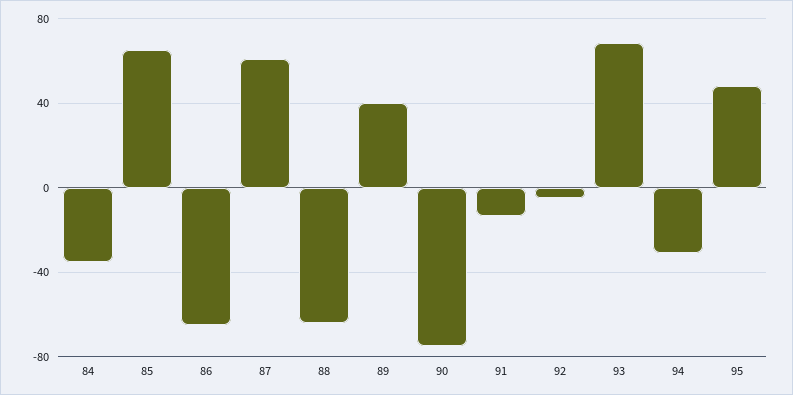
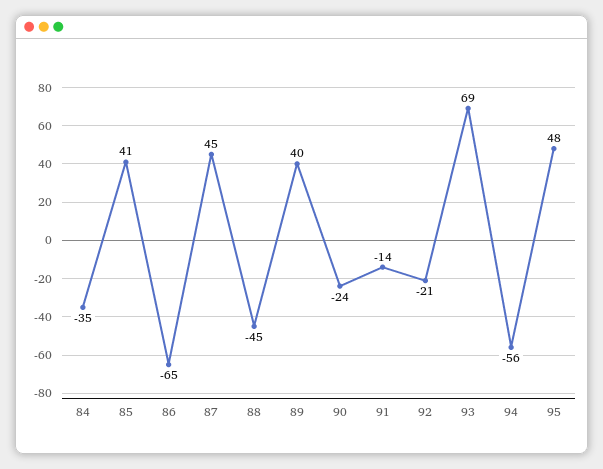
  {
    "84": -35,
-   "85": 65,
+   "85": 41,
    "86": -65,
-   "87": 60,
+   "87": 45,
-   "88": -65,
+   "88": -45,
    "89": 40,
-   "90": -75,
+   "90": -24,
    "91": -14,
-   "92": -5,
+   "92": -21,
    "93": 69,
-   "94": -30,
+   "94": -56,
    "95": 48
  }

